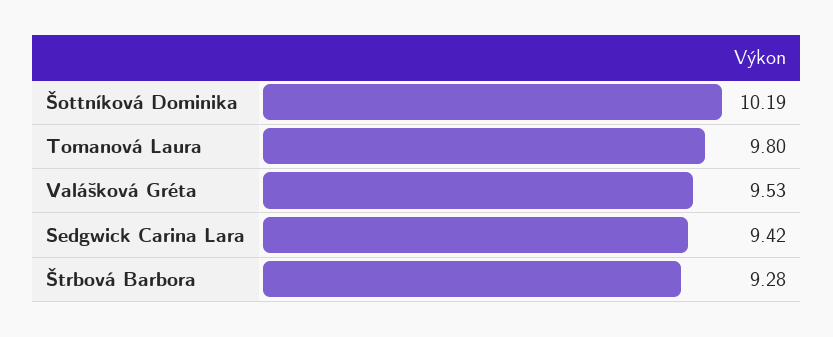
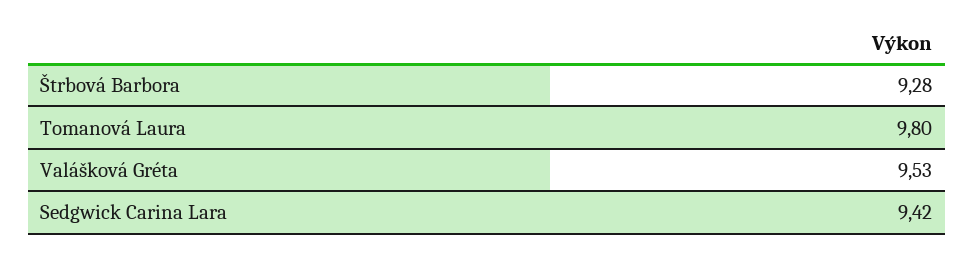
  {
-   "Šottníková Dominika": 10.19,
    "Tomanová Laura": 9.8,
    "Valášková Gréta": 9.53,
    "Sedgwick Carina Lara": 9.42,
    "Štrbová Barbora": 9.28
  }

